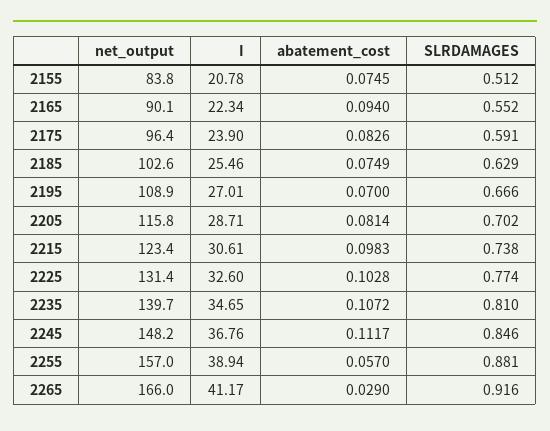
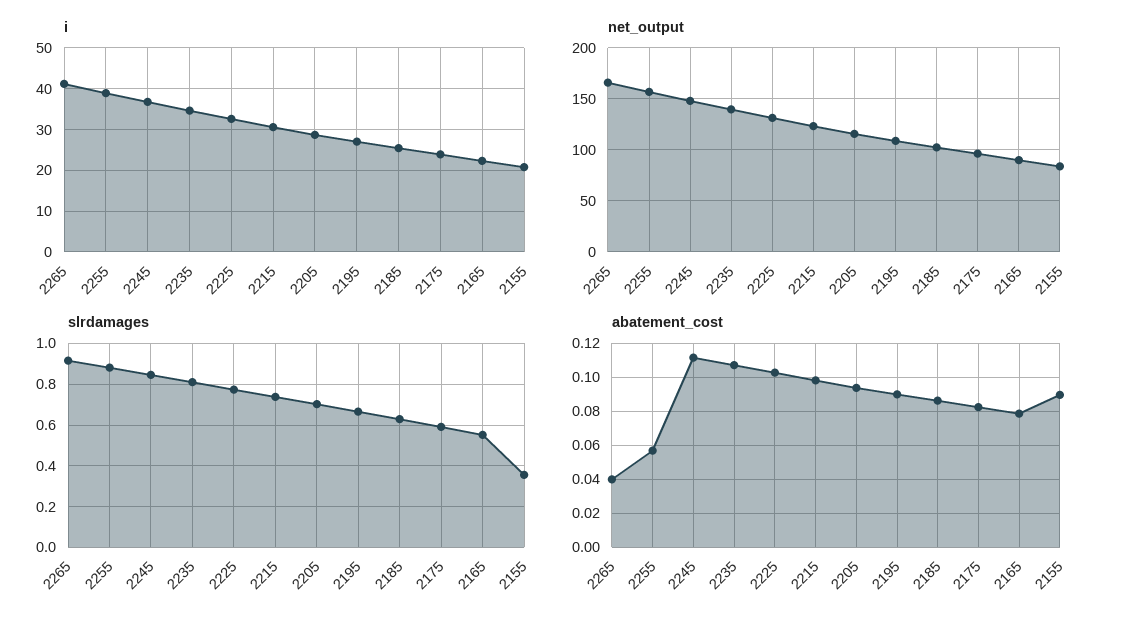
  {
    "net_output": {
      "2155": 83.8,
      "2165": 90.1,
      "2175": 96.4,
      "2185": 102.6,
      "2195": 108.9,
      "2205": 115.8,
      "2215": 123.4,
      "2225": 131.4,
      "2235": 139.7,
      "2245": 148.2,
      "2255": 157,
      "2265": 166
    },
    "I": {
      "2155": 20.78,
      "2165": 22.34,
      "2175": 23.9,
      "2185": 25.46,
      "2195": 27.01,
      "2205": 28.71,
      "2215": 30.61,
      "2225": 32.6,
      "2235": 34.65,
      "2245": 36.76,
      "2255": 38.94,
      "2265": 41.17
    },
    "abatement_cost": {
-     "2155": 0.0745,
+     "2155": 0.09,
-     "2165": 0.094,
+     "2165": 0.08,
      "2175": 0.0826,
-     "2185": 0.0749,
+     "2185": 0.085,
-     "2195": 0.07,
+     "2195": 0.09,
-     "2205": 0.0814,
+     "2205": 0.095,
      "2215": 0.0983,
      "2225": 0.1028,
      "2235": 0.1072,
      "2245": 0.1117,
      "2255": 0.057,
-     "2265": 0.029
+     "2265": 0.04
    },
    "SLRDAMAGES": {
-     "2155": 0.512,
+     "2155": 0.35,
      "2165": 0.552,
      "2175": 0.591,
      "2185": 0.629,
      "2195": 0.666,
      "2205": 0.702,
      "2215": 0.738,
      "2225": 0.774,
      "2235": 0.81,
      "2245": 0.846,
      "2255": 0.881,
      "2265": 0.916
    }
  }

